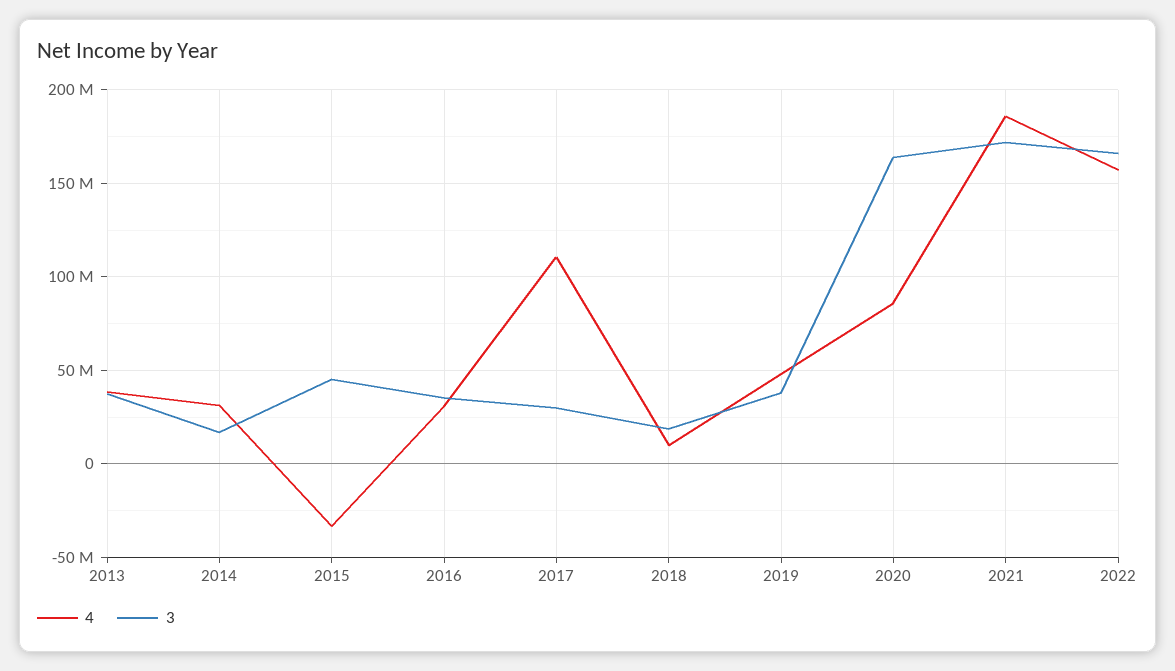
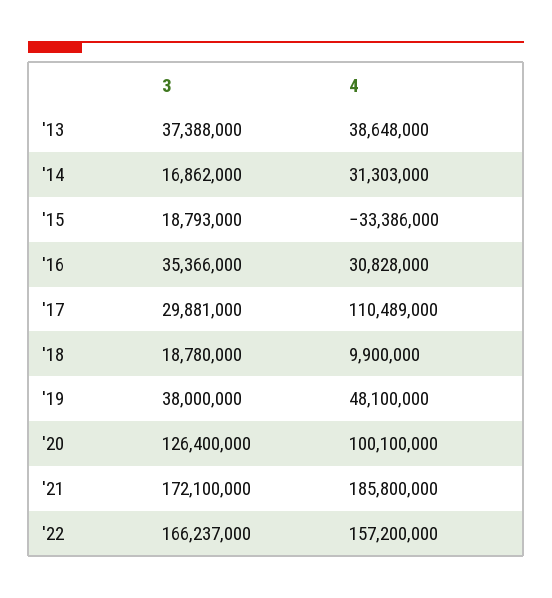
  {
    "4": {
      "2013": 38648000,
      "2014": 31303000,
      "2015": -33386000,
      "2016": 30828000,
      "2017": 110489000,
      "2018": 9900000,
      "2019": 48100000,
-     "2020": 85000000,
+     "2020": 100100000,
      "2021": 185800000,
      "2022": 157200000
    },
    "3": {
      "2013": 37388000,
      "2014": 16862000,
-     "2015": 45000000,
+     "2015": 18793000,
      "2016": 35366000,
      "2017": 29881000,
      "2018": 18780000,
      "2019": 38000000,
-     "2020": 165000000,
+     "2020": 126400000,
      "2021": 172100000,
      "2022": 166237000
    }
  }

